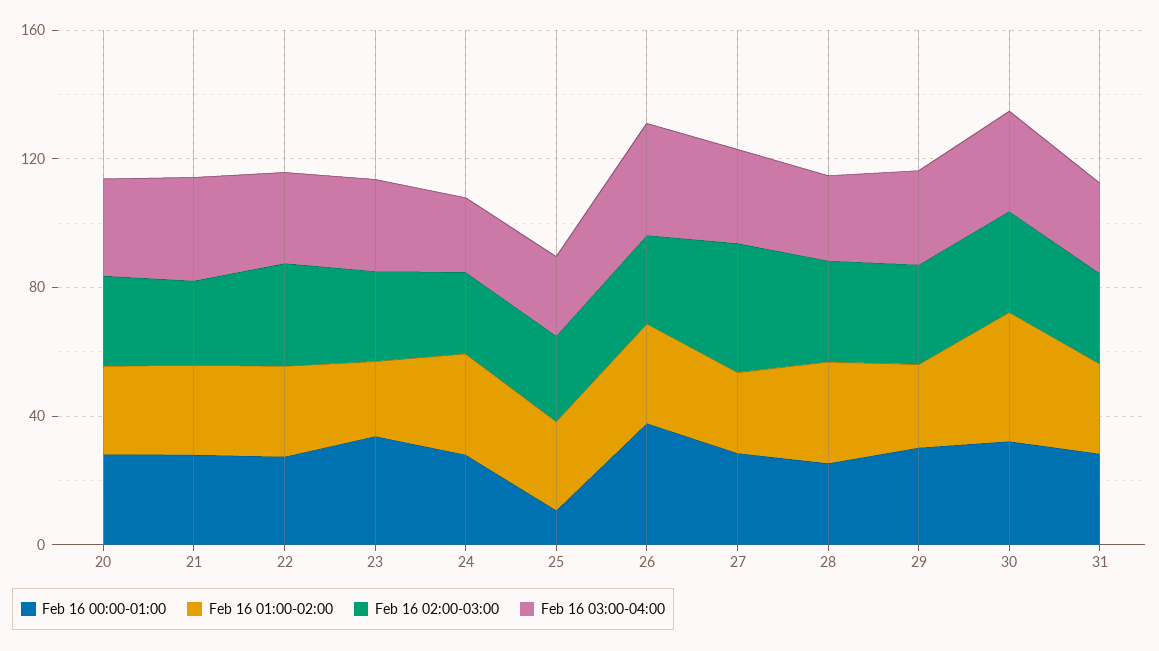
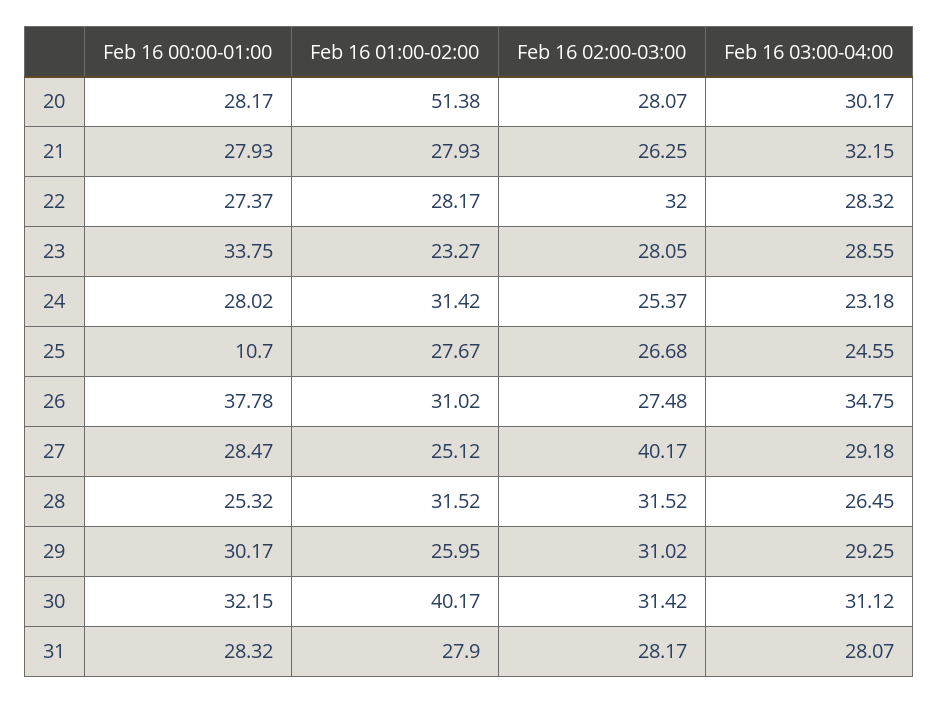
  {
    "Feb 16 00:00-01:00": {
      "20": 28.17,
      "21": 27.93,
      "22": 27.37,
      "23": 33.75,
      "24": 28.02,
      "25": 10.7,
      "26": 37.78,
      "27": 28.47,
      "28": 25.32,
      "29": 30.17,
      "30": 32.15,
      "31": 28.32
    },
    "Feb 16 01:00-02:00": {
-     "20": 30,
+     "20": 51.38,
      "21": 27.93,
      "22": 28.17,
      "23": 23.27,
      "24": 31.42,
      "25": 27.67,
      "26": 31.02,
      "27": 25.12,
      "28": 31.52,
      "29": 25.95,
      "30": 40.17,
      "31": 27.9
    },
    "Feb 16 02:00-03:00": {
      "20": 28.07,
      "21": 26.25,
      "22": 32,
      "23": 28.05,
      "24": 25.37,
      "25": 26.68,
      "26": 27.48,
      "27": 40.17,
      "28": 31.52,
      "29": 31.02,
      "30": 31.42,
      "31": 28.17
    },
    "Feb 16 03:00-04:00": {
      "20": 30.17,
      "21": 32.15,
      "22": 28.32,
      "23": 28.55,
      "24": 23.18,
      "25": 24.55,
      "26": 34.75,
      "27": 29.18,
      "28": 26.45,
      "29": 29.25,
      "30": 31.12,
      "31": 28.07
    }
  }

